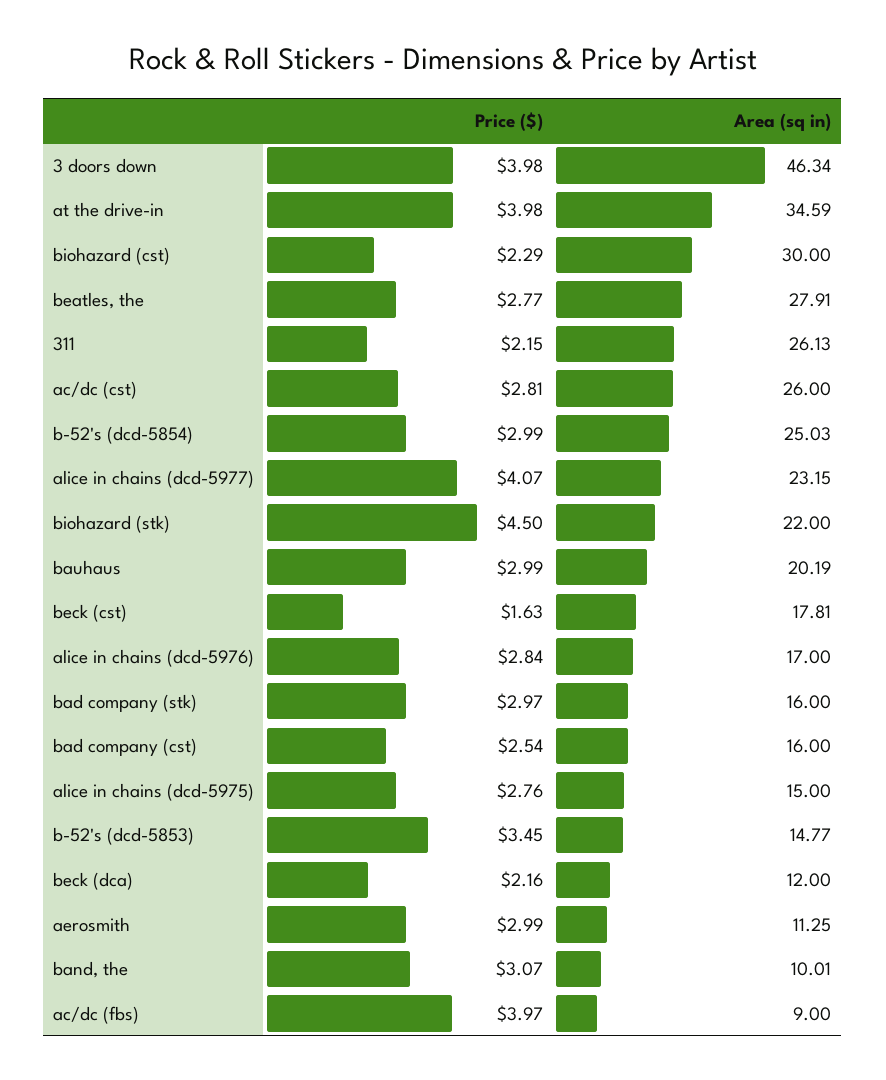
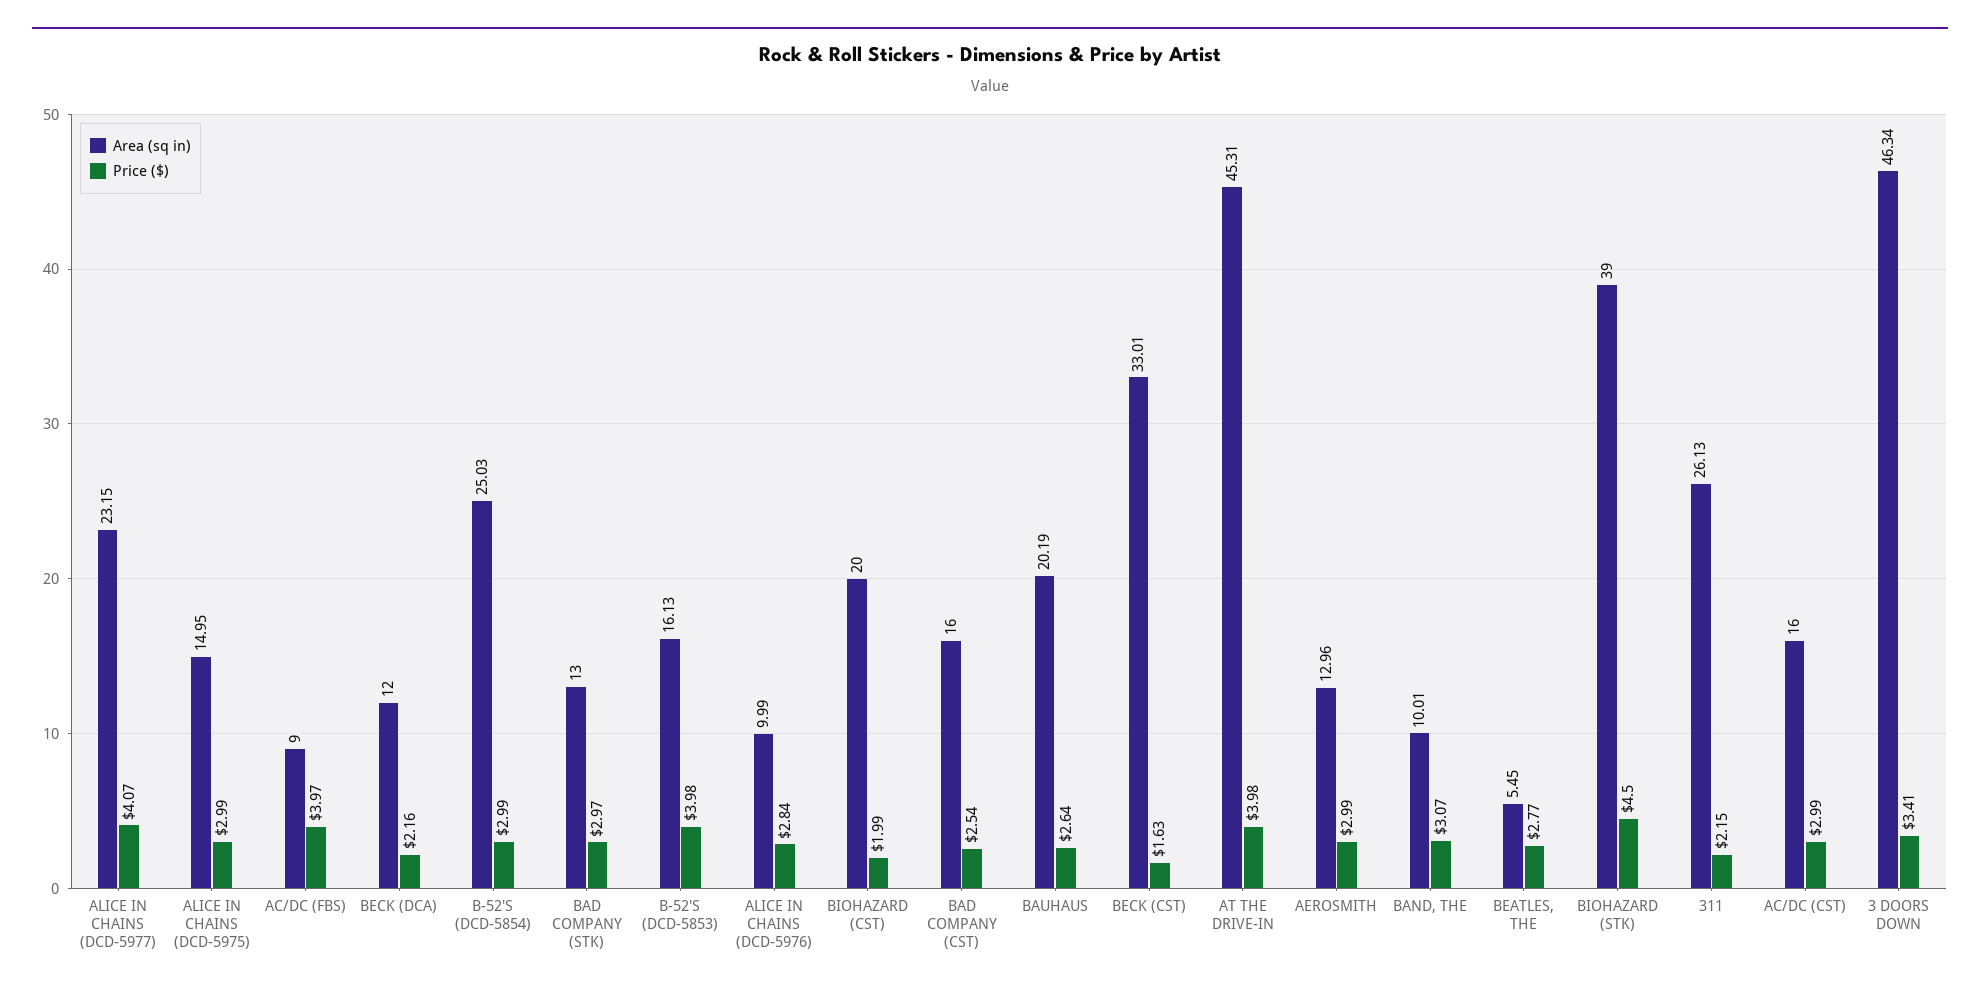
  {
    "Price ($)": {
-     "3 doors down": 3.98,
+     "3 doors down": 3.41,
      "at the drive-in": 3.98,
-     "biohazard (cst)": 2.29,
+     "biohazard (cst)": 1.99,
      "beatles, the": 2.77,
      "311": 2.15,
-     "ac/dc (cst)": 2.81,
+     "ac/dc (cst)": 2.99,
      "b-52's (dcd-5854)": 2.99,
      "alice in chains (dcd-5977)": 4.07,
      "biohazard (stk)": 4.5,
-     "bauhaus": 2.99,
+     "bauhaus": 2.64,
      "beck (cst)": 1.63,
      "alice in chains (dcd-5976)": 2.84,
      "bad company (stk)": 2.97,
      "bad company (cst)": 2.54,
-     "alice in chains (dcd-5975)": 2.76,
+     "alice in chains (dcd-5975)": 2.99,
-     "b-52's (dcd-5853)": 3.45,
+     "b-52's (dcd-5853)": 3.98,
      "beck (dca)": 2.16,
      "aerosmith": 2.99,
      "band, the": 3.07,
      "ac/dc (fbs)": 3.97
    },
    "Area (sq in)": {
      "3 doors down": 46.34,
-     "at the drive-in": 34.59,
+     "at the drive-in": 45.31,
-     "biohazard (cst)": 30,
+     "biohazard (cst)": 20,
-     "beatles, the": 27.91,
+     "beatles, the": 5.45,
      "311": 26.13,
-     "ac/dc (cst)": 26,
+     "ac/dc (cst)": 16,
      "b-52's (dcd-5854)": 25.03,
      "alice in chains (dcd-5977)": 23.15,
-     "biohazard (stk)": 22,
+     "biohazard (stk)": 39,
      "bauhaus": 20.19,
-     "beck (cst)": 17.81,
+     "beck (cst)": 33.01,
-     "alice in chains (dcd-5976)": 17,
+     "alice in chains (dcd-5976)": 9.99,
-     "bad company (stk)": 16,
+     "bad company (stk)": 13,
      "bad company (cst)": 16,
-     "alice in chains (dcd-5975)": 15,
+     "alice in chains (dcd-5975)": 14.95,
-     "b-52's (dcd-5853)": 14.77,
+     "b-52's (dcd-5853)": 16.13,
      "beck (dca)": 12,
-     "aerosmith": 11.25,
+     "aerosmith": 12.96,
      "band, the": 10.01,
      "ac/dc (fbs)": 9
    }
  }

